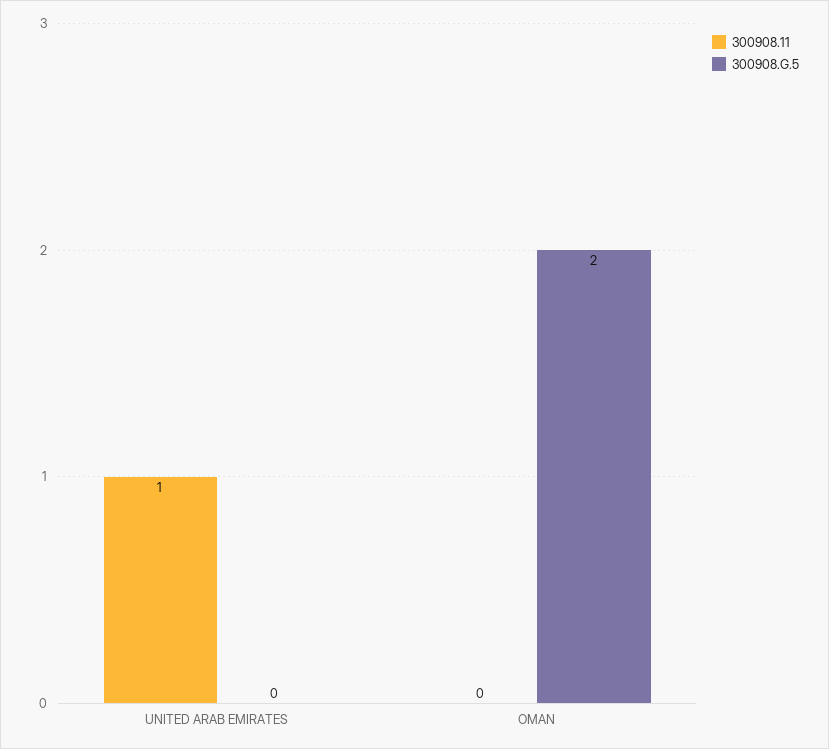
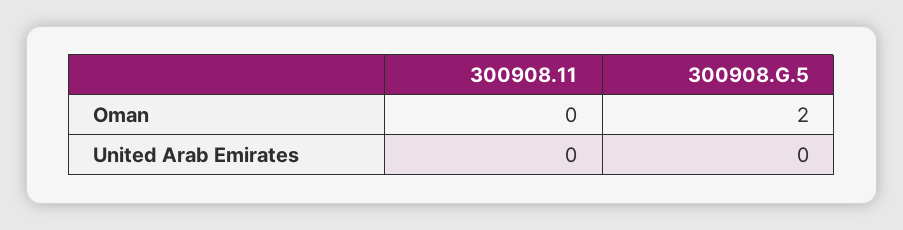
  {
    "300908.11": {
-     "UNITED ARAB EMIRATES": 1,
+     "UNITED ARAB EMIRATES": 0,
      "OMAN": 0
    },
    "300908.G.5": {
      "UNITED ARAB EMIRATES": 0,
      "OMAN": 2
    }
  }

